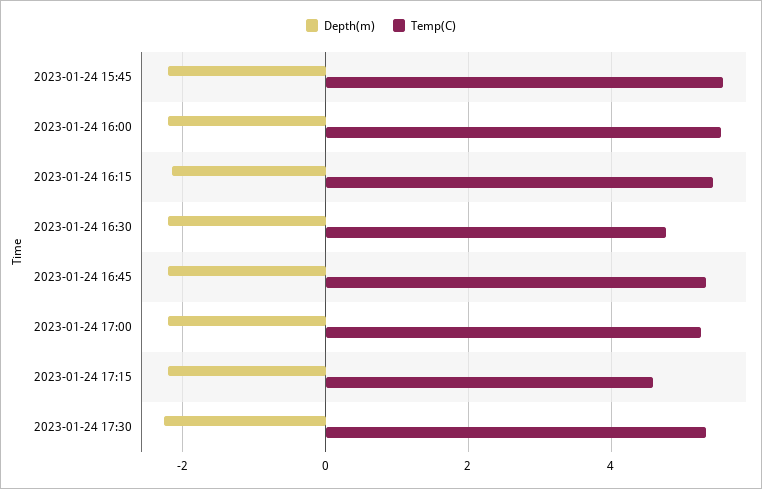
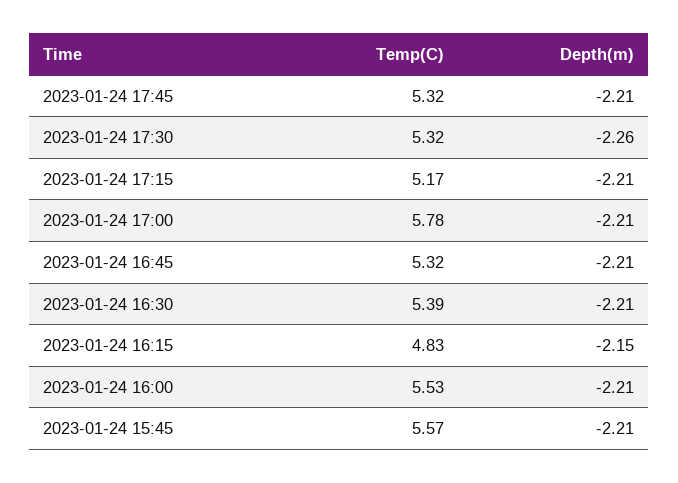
  {
    "Depth(m)": {
      "2023-01-24 15:45": -2.21,
      "2023-01-24 16:00": -2.21,
      "2023-01-24 16:15": -2.15,
      "2023-01-24 16:30": -2.21,
      "2023-01-24 16:45": -2.21,
      "2023-01-24 17:00": -2.21,
      "2023-01-24 17:15": -2.21,
-     "2023-01-24 17:30": -2.26
+     "2023-01-24 17:30": -2.26,
+     "2023-01-24 17:45": -2.21
    },
    "Temp(C)": {
      "2023-01-24 15:45": 5.57,
      "2023-01-24 16:00": 5.53,
-     "2023-01-24 16:15": 5.4,
+     "2023-01-24 16:15": 4.83,
-     "2023-01-24 16:30": 4.8,
+     "2023-01-24 16:30": 5.39,
      "2023-01-24 16:45": 5.32,
-     "2023-01-24 17:00": 5.2,
+     "2023-01-24 17:00": 5.78,
-     "2023-01-24 17:15": 4.6,
+     "2023-01-24 17:15": 5.17,
-     "2023-01-24 17:30": 5.32
+     "2023-01-24 17:30": 5.32,
+     "2023-01-24 17:45": 5.32
    }
  }

